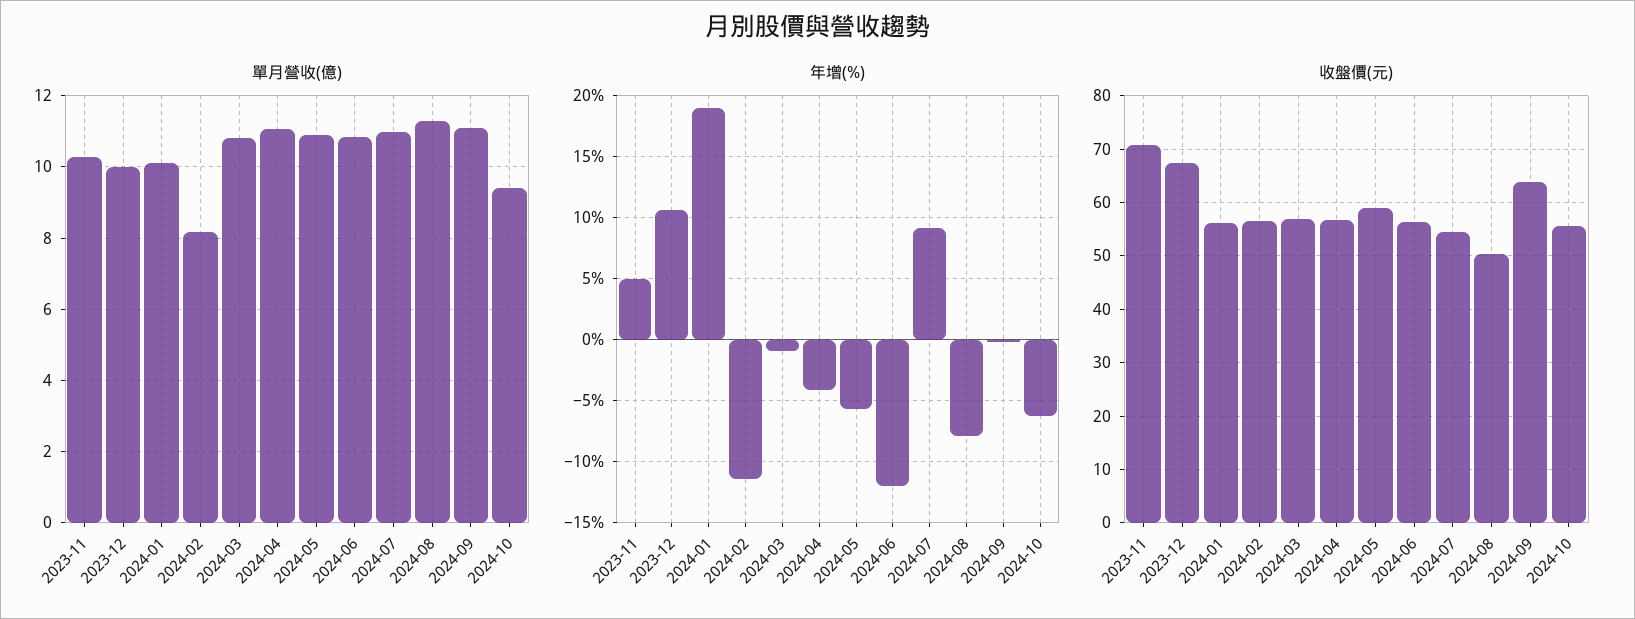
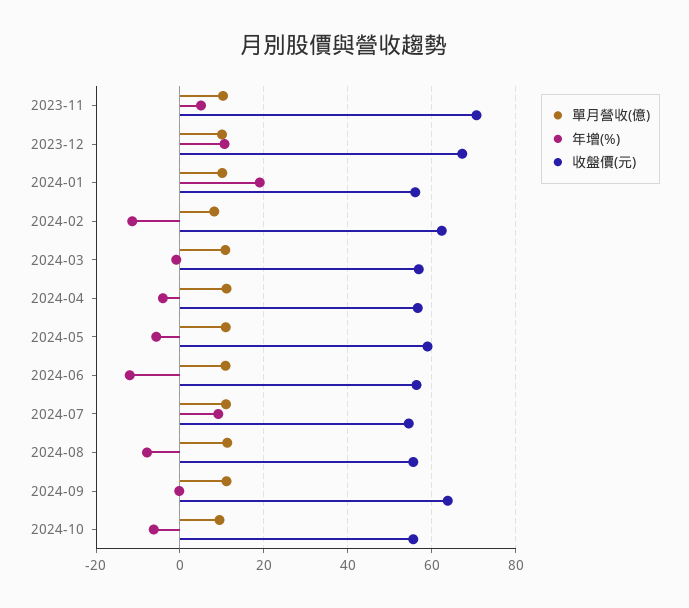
  {
    "單月營收(億)": {
      "2023-11": 10.2,
      "2023-12": 10,
      "2024-01": 10.2,
      "2024-02": 8.2,
      "2024-03": 10.8,
      "2024-04": 11,
      "2024-05": 11,
      "2024-06": 10.8,
      "2024-07": 11,
      "2024-08": 11.2,
      "2024-09": 11,
      "2024-10": 9.4
    },
    "年增(%)": {
      "2023-11": 5,
      "2023-12": 10.5,
      "2024-01": 19,
      "2024-02": -11.5,
      "2024-03": -1,
      "2024-04": -4,
      "2024-05": -5.5,
      "2024-06": -12,
      "2024-07": 9,
      "2024-08": -8,
      "2024-09": 0,
      "2024-10": -6
    },
    "收盤價(元)": {
      "2023-11": 70,
      "2023-12": 68,
      "2024-01": 56,
-     "2024-02": 56,
+     "2024-02": 62,
      "2024-03": 56,
      "2024-04": 56,
      "2024-05": 60,
      "2024-06": 56,
      "2024-07": 54,
-     "2024-08": 50,
+     "2024-08": 56,
      "2024-09": 64,
      "2024-10": 56
    }
  }

